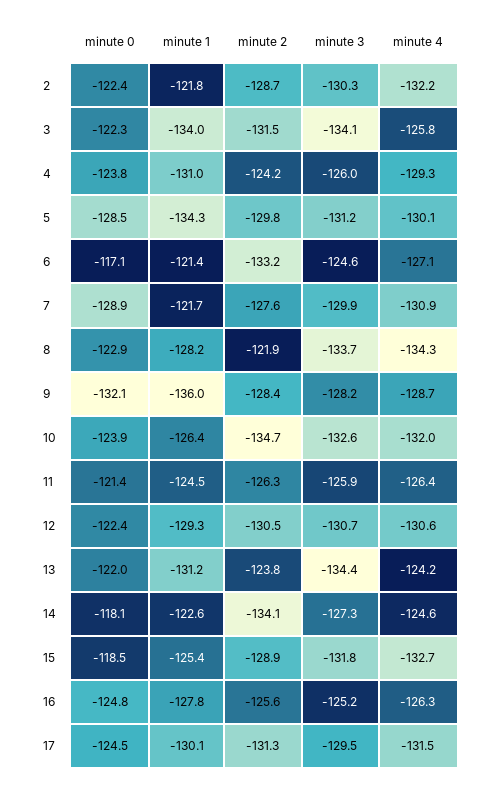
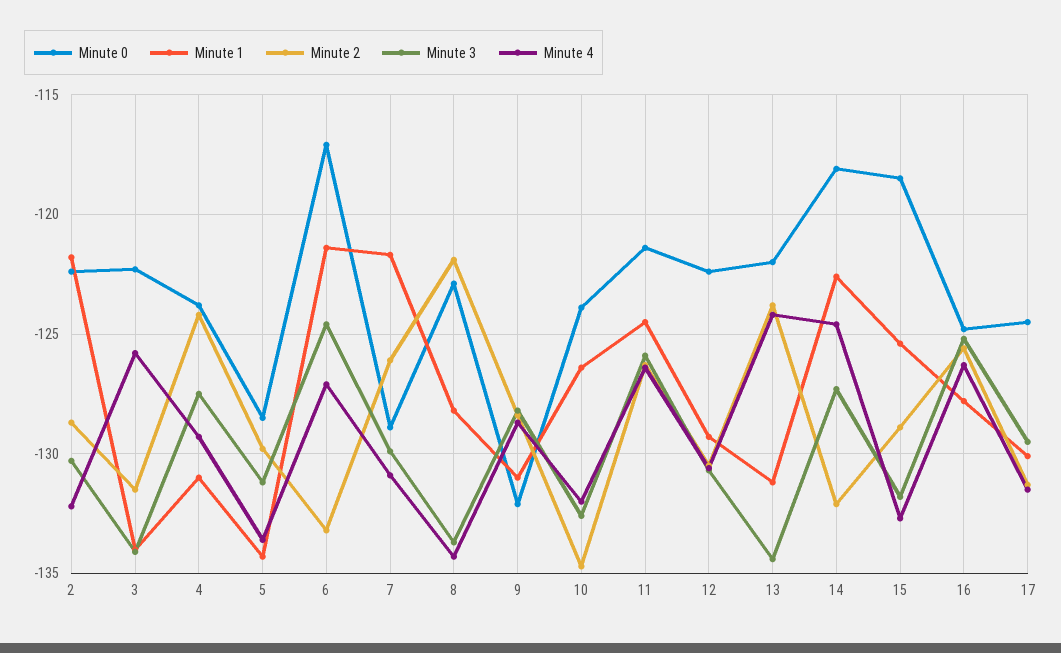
  {
    "minute 0": {
      "2": -122.4,
      "3": -122.3,
      "4": -123.8,
      "5": -128.5,
      "6": -117.1,
      "7": -128.9,
      "8": -122.9,
      "9": -132.1,
      "10": -123.9,
      "11": -121.4,
      "12": -122.4,
      "13": -122,
      "14": -118.1,
      "15": -118.5,
      "16": -124.8,
      "17": -124.5
    },
    "minute 1": {
      "2": -121.8,
      "3": -134,
      "4": -131,
      "5": -134.3,
      "6": -121.4,
      "7": -121.7,
      "8": -128.2,
-     "9": -136,
+     "9": -131,
      "10": -126.4,
      "11": -124.5,
      "12": -129.3,
      "13": -131.2,
      "14": -122.6,
      "15": -125.4,
      "16": -127.8,
      "17": -130.1
    },
    "minute 2": {
      "2": -128.7,
      "3": -131.5,
      "4": -124.2,
      "5": -129.8,
      "6": -133.2,
-     "7": -127.6,
+     "7": -126,
      "8": -121.9,
      "9": -128.4,
      "10": -134.7,
      "11": -126.3,
      "12": -130.5,
      "13": -123.8,
-     "14": -134.1,
+     "14": -132,
      "15": -128.9,
      "16": -125.6,
      "17": -131.3
    },
    "minute 3": {
      "2": -130.3,
      "3": -134.1,
-     "4": -126,
+     "4": -127.5,
      "5": -131.2,
      "6": -124.6,
      "7": -129.9,
      "8": -133.7,
      "9": -128.2,
      "10": -132.6,
      "11": -125.9,
      "12": -130.7,
      "13": -134.4,
      "14": -127.3,
      "15": -131.8,
      "16": -125.2,
      "17": -129.5
    },
    "minute 4": {
      "2": -132.2,
      "3": -125.8,
      "4": -129.3,
-     "5": -130.1,
+     "5": -133.5,
      "6": -127.1,
      "7": -130.9,
      "8": -134.3,
      "9": -128.7,
      "10": -132,
      "11": -126.4,
      "12": -130.6,
      "13": -124.2,
      "14": -124.6,
      "15": -132.7,
      "16": -126.3,
      "17": -131.5
    }
  }

